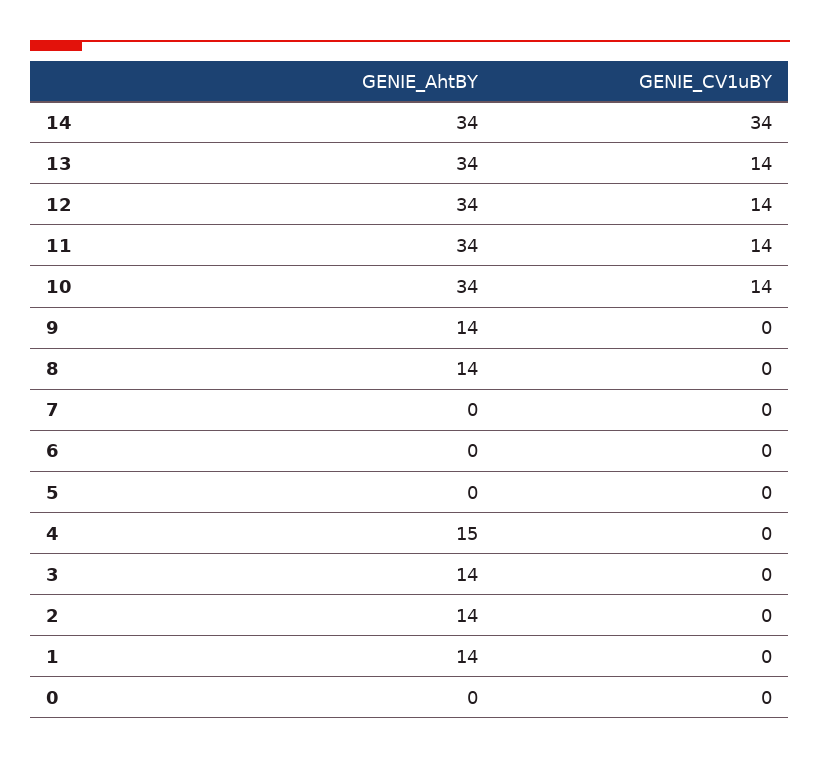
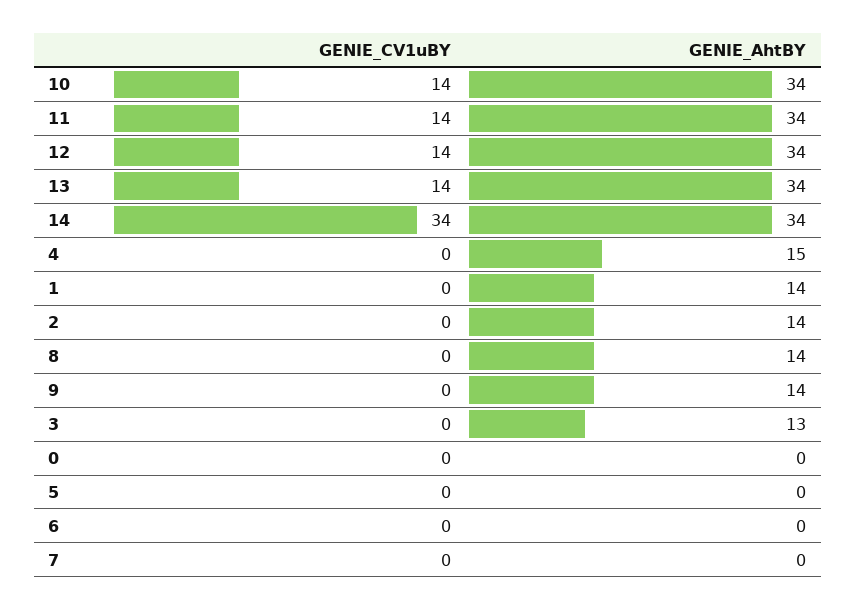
  {
    "GENIE_AhtBY": {
      "14": 34,
      "13": 34,
      "12": 34,
      "11": 34,
      "10": 34,
      "9": 14,
      "8": 14,
      "7": 0,
      "6": 0,
      "5": 0,
      "4": 15,
-     "3": 14,
+     "3": 13,
      "2": 14,
      "1": 14,
      "0": 0
    },
    "GENIE_CV1uBY": {
      "14": 34,
      "13": 14,
      "12": 14,
      "11": 14,
      "10": 14,
      "9": 0,
      "8": 0,
      "7": 0,
      "6": 0,
      "5": 0,
      "4": 0,
      "3": 0,
      "2": 0,
      "1": 0,
      "0": 0
    }
  }

